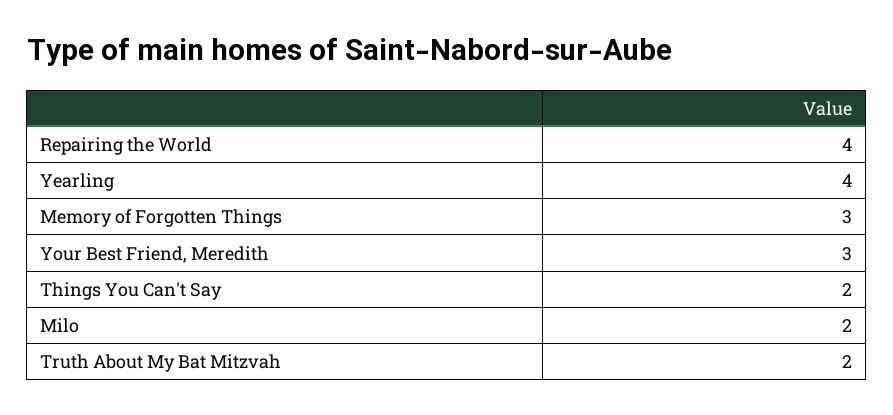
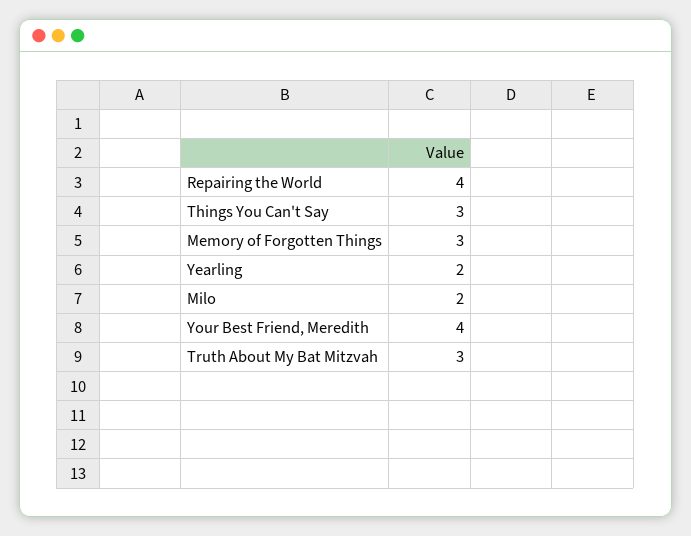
  {
    "Repairing the World": 4,
-   "Yearling": 4,
+   "Yearling": 2,
    "Memory of Forgotten Things": 3,
-   "Your Best Friend, Meredith": 3,
+   "Your Best Friend, Meredith": 4,
-   "Things You Can't Say": 2,
+   "Things You Can't Say": 3,
    "Milo": 2,
-   "Truth About My Bat Mitzvah": 2
+   "Truth About My Bat Mitzvah": 3
  }

